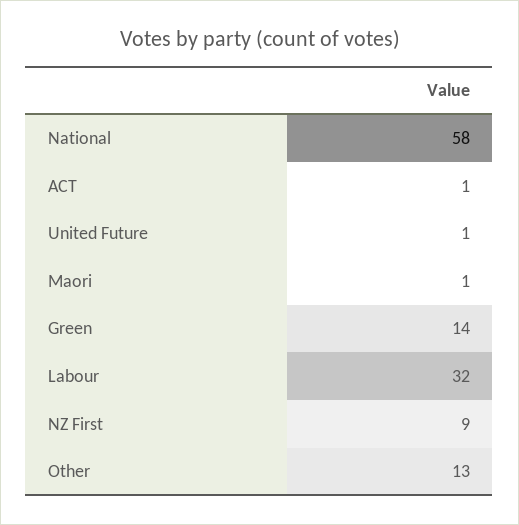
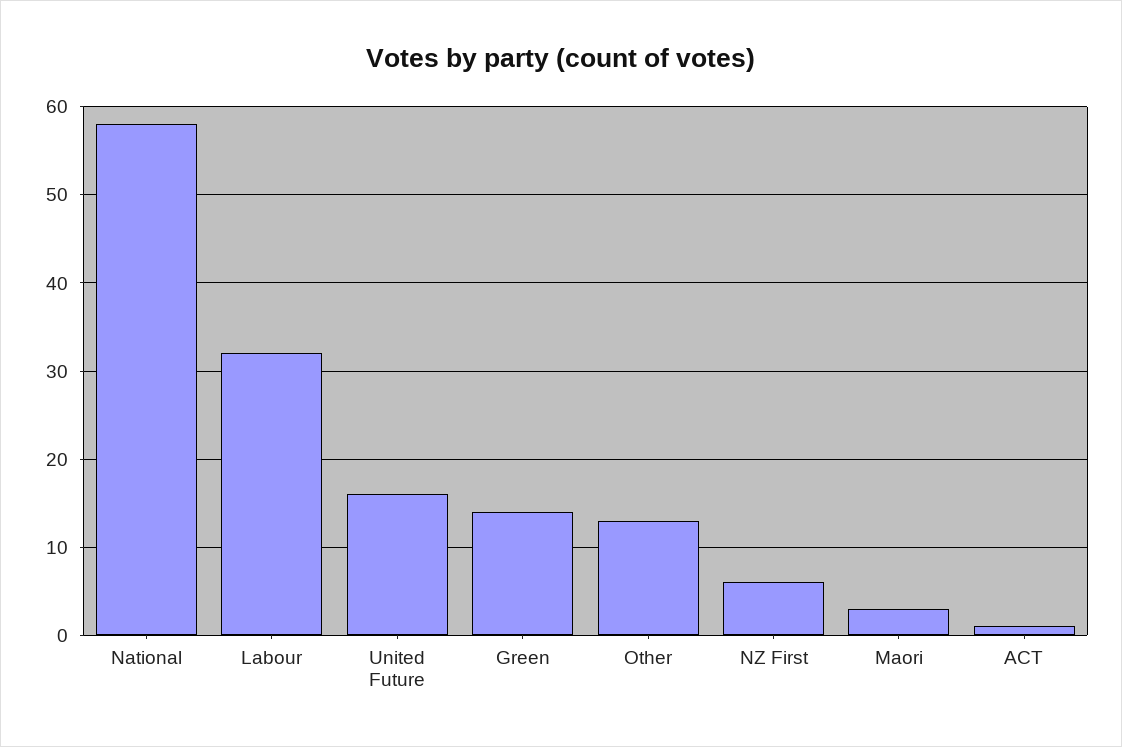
  {
    "National": 58,
    "ACT": 1,
-   "United Future": 1,
+   "United Future": 16,
-   "Maori": 1,
+   "Maori": 3,
    "Green": 14,
    "Labour": 32,
-   "NZ First": 9,
+   "NZ First": 6,
    "Other": 13
  }

